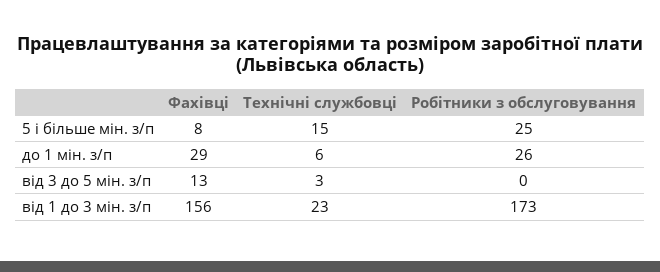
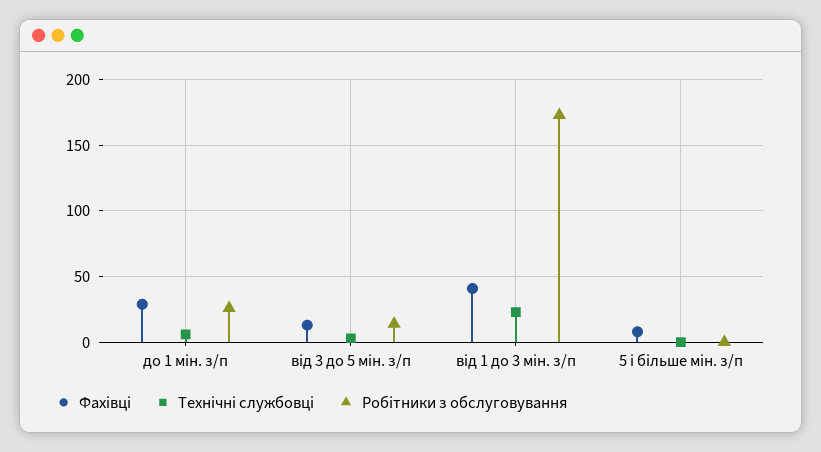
  {
    "Фахівці": {
      "5 і більше мін. з/п": 8,
      "до 1 мін. з/п": 29,
      "від 3 до 5 мін. з/п": 13,
-     "від 1 до 3 мін. з/п": 156
+     "від 1 до 3 мін. з/п": 40
    },
    "Технічні службовці": {
-     "5 і більше мін. з/п": 15,
+     "5 і більше мін. з/п": 0,
      "до 1 мін. з/п": 6,
      "від 3 до 5 мін. з/п": 3,
      "від 1 до 3 мін. з/п": 23
    },
    "Робітники з обслуговування": {
-     "5 і більше мін. з/п": 25,
+     "5 і більше мін. з/п": 0,
      "до 1 мін. з/п": 26,
-     "від 3 до 5 мін. з/п": 0,
+     "від 3 до 5 мін. з/п": 15,
      "від 1 до 3 мін. з/п": 173
    }
  }

